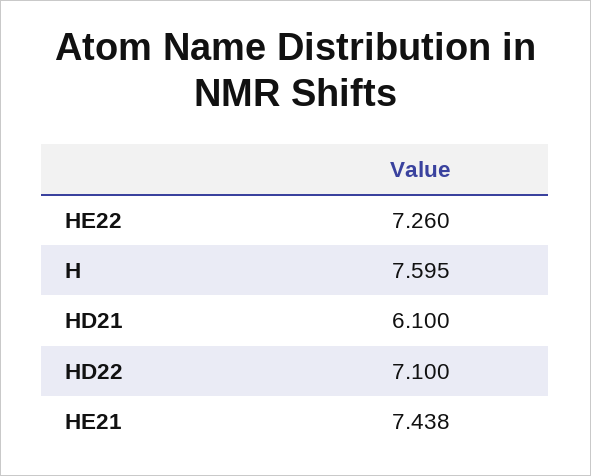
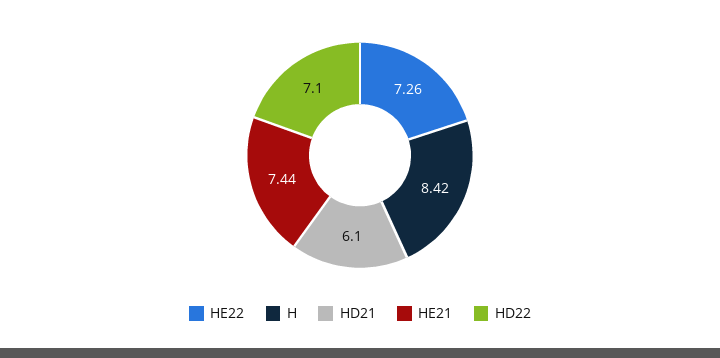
  {
    "HE22": 7.26,
-   "H": 7.595,
+   "H": 8.42,
    "HD21": 6.1,
    "HD22": 7.1,
    "HE21": 7.438
  }

